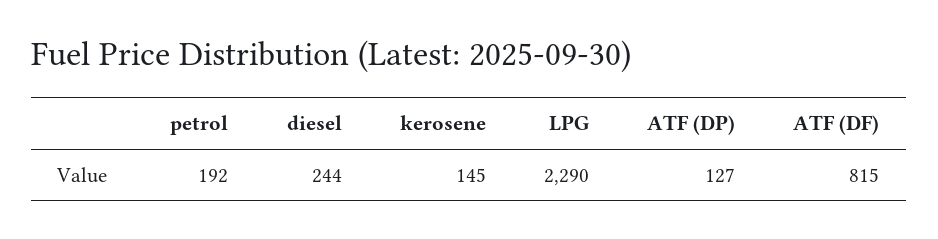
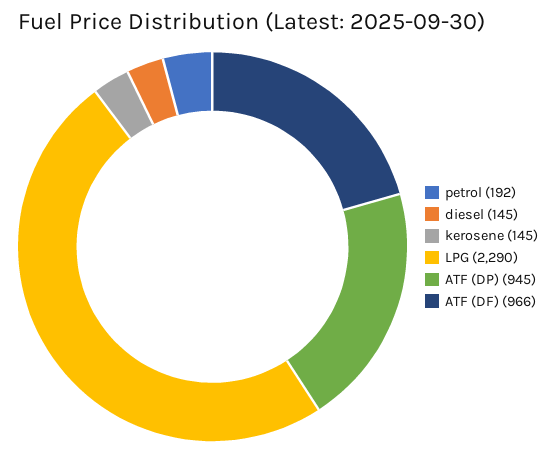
  {
    "petrol": 192,
-   "diesel": 244,
+   "diesel": 145,
    "kerosene": 145,
    "LPG": 2290,
-   "ATF (DP)": 127,
+   "ATF (DP)": 945,
-   "ATF (DF)": 815
+   "ATF (DF)": 966
  }

